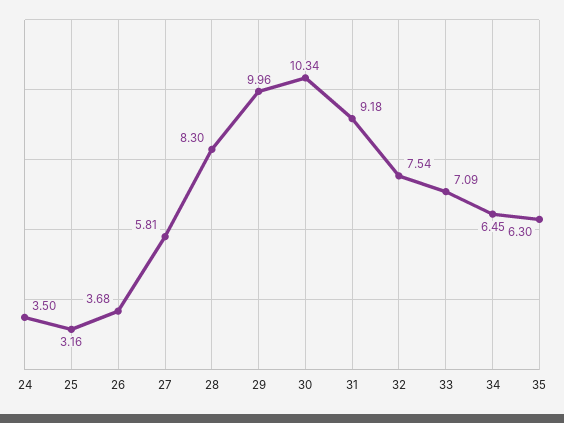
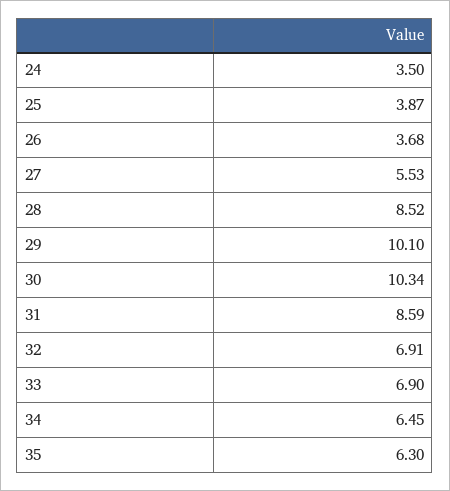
  {
    "24": 3.5,
-   "25": 3.16,
+   "25": 3.87,
    "26": 3.68,
-   "27": 5.81,
+   "27": 5.53,
-   "28": 8.3,
+   "28": 8.52,
-   "29": 9.96,
+   "29": 10.1,
    "30": 10.34,
-   "31": 9.18,
+   "31": 8.59,
-   "32": 7.54,
+   "32": 6.91,
-   "33": 7.09,
+   "33": 6.9,
    "34": 6.45,
    "35": 6.3
  }

